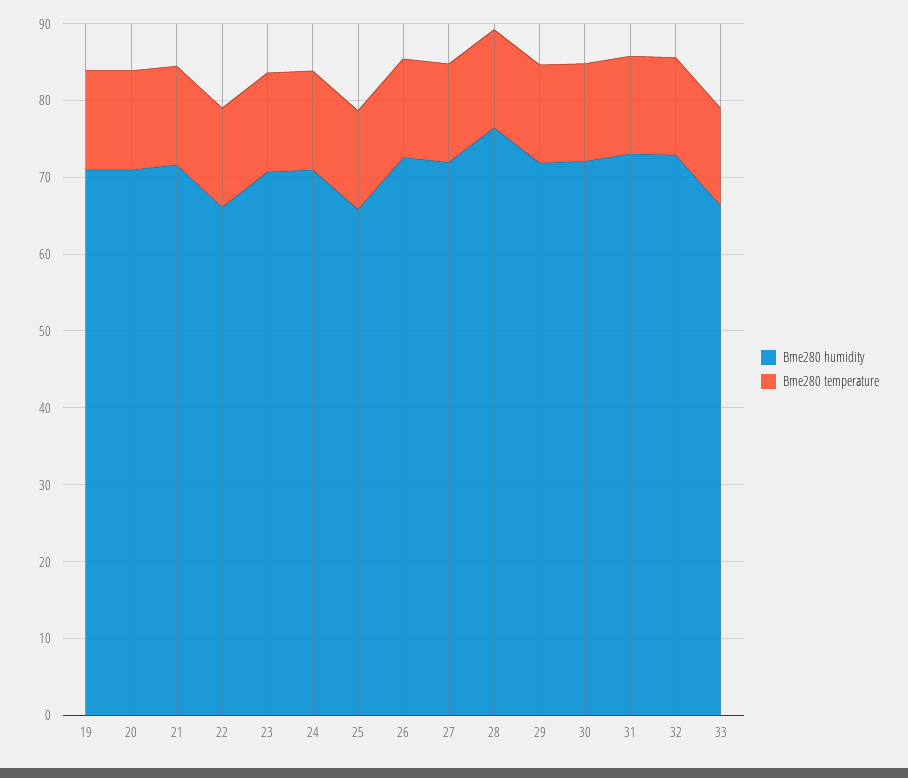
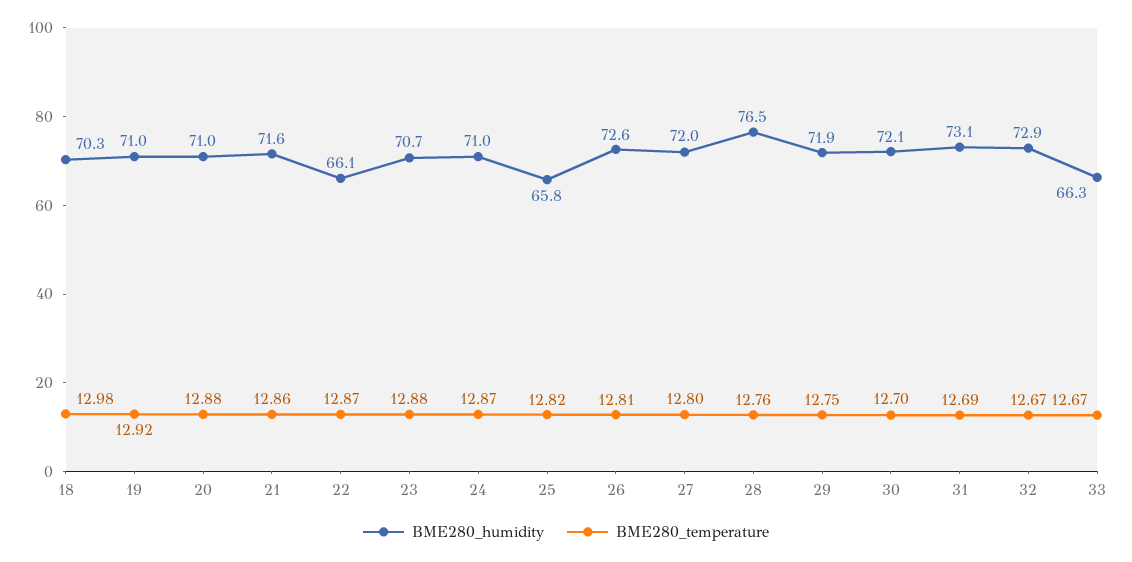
  {
    "Bme280 humidity": {
      "19": 71,
      "20": 71,
      "21": 71.6,
      "22": 66.1,
      "23": 70.7,
      "24": 71,
      "25": 65.8,
      "26": 72.6,
      "27": 72,
      "28": 76.5,
      "29": 71.9,
      "30": 72.1,
      "31": 73.1,
      "32": 72.9,
-     "33": 66.3
+     "33": 66.3,
+     "18": 70.3
    },
    "Bme280 temperature": {
      "19": 12.92,
      "20": 12.88,
      "21": 12.86,
      "22": 12.87,
      "23": 12.88,
      "24": 12.87,
      "25": 12.82,
      "26": 12.81,
      "27": 12.8,
      "28": 12.76,
      "29": 12.75,
      "30": 12.7,
      "31": 12.69,
      "32": 12.67,
-     "33": 12.67
+     "33": 12.67,
+     "18": 12.98
    }
  }

